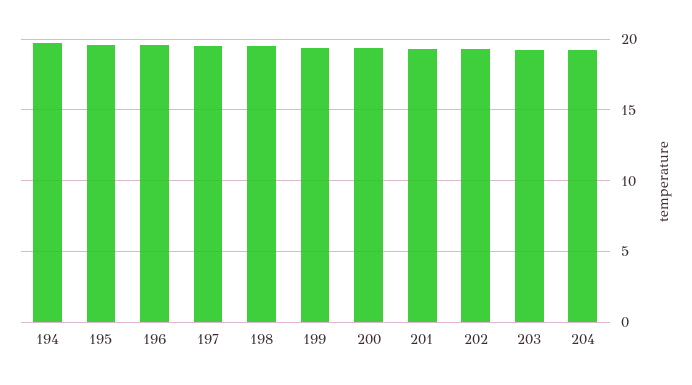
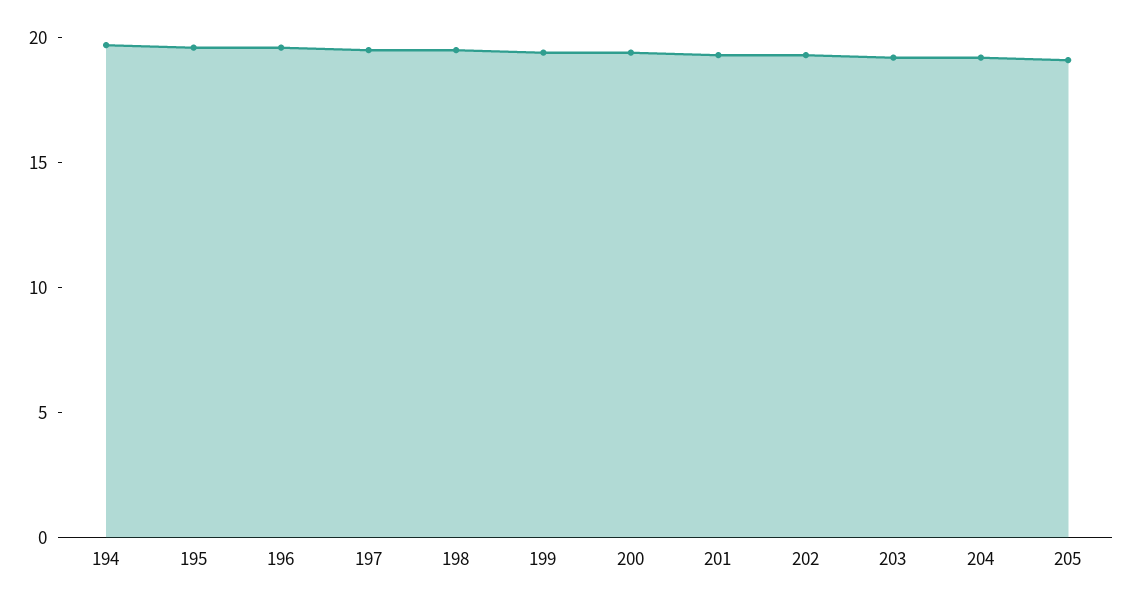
  {
    "194": 19.5,
    "195": 19.5,
    "196": 19.5,
    "197": 19.5,
    "198": 19.5,
    "199": 19.5,
    "200": 19.5,
    "201": 19.5,
    "202": 19.5,
    "203": 19,
-   "204": 19
+   "204": 19,
+   "205": 19
  }

